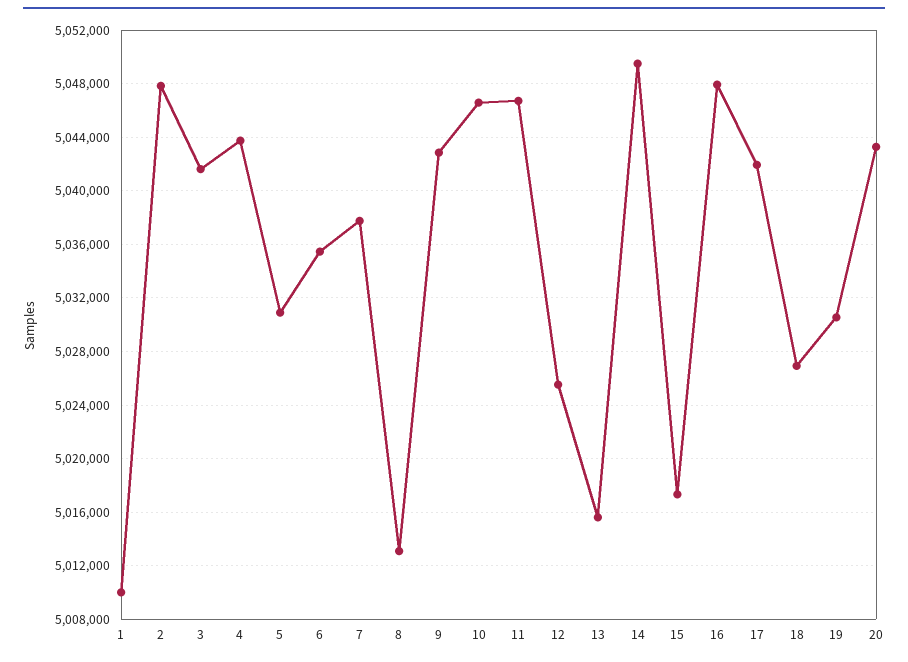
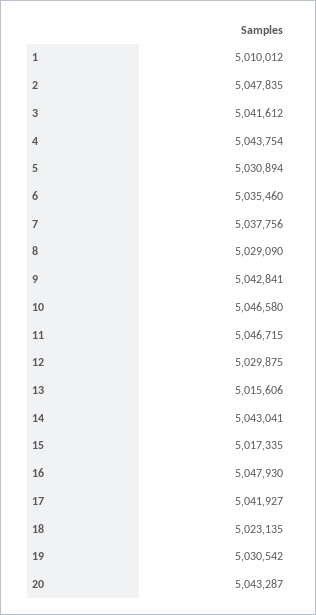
  {
    "1": 5010012,
    "2": 5047835,
    "3": 5041612,
    "4": 5043754,
    "5": 5030894,
    "6": 5035460,
    "7": 5037756,
-   "8": 5013000,
+   "8": 5029090,
    "9": 5042841,
    "10": 5046580,
    "11": 5046715,
-   "12": 5025500,
+   "12": 5029875,
    "13": 5015606,
-   "14": 5049500,
+   "14": 5043041,
    "15": 5017335,
    "16": 5047930,
    "17": 5041927,
-   "18": 5027000,
+   "18": 5023135,
    "19": 5030542,
    "20": 5043287
  }

